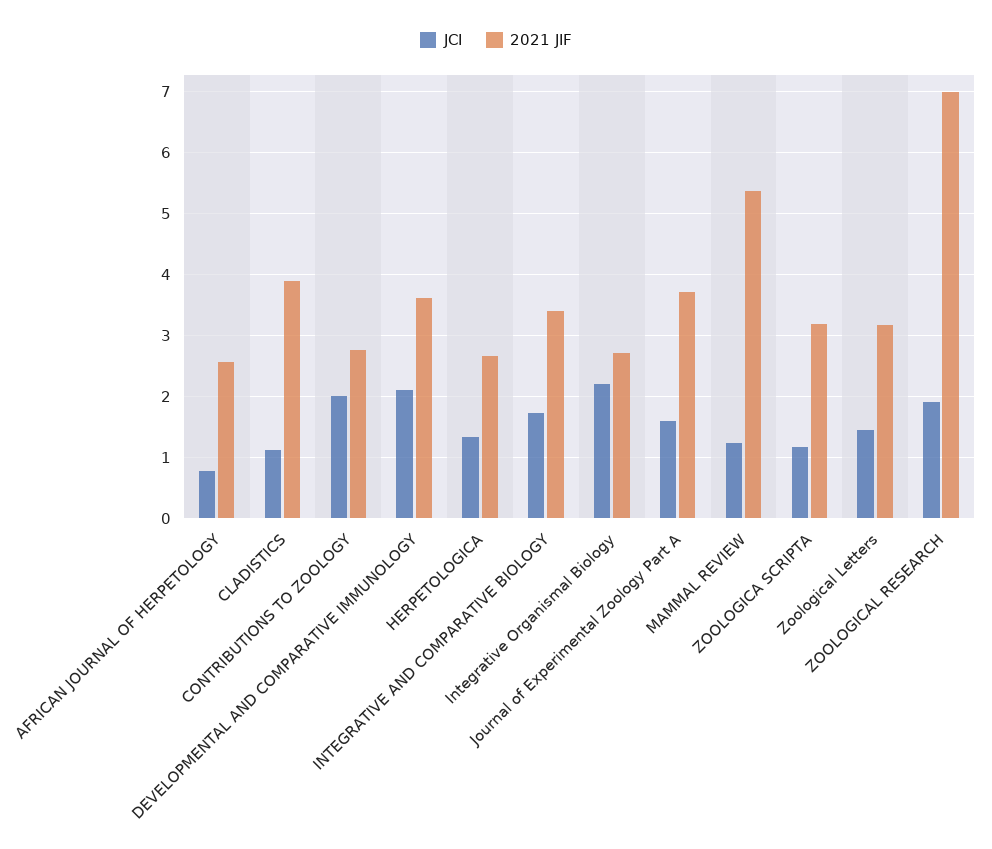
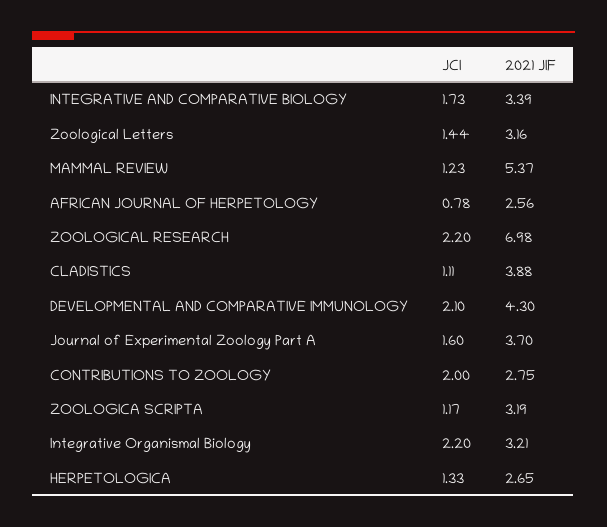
  {
    "JCI": {
      "AFRICAN JOURNAL OF HERPETOLOGY": 0.78,
      "CLADISTICS": 1.11,
      "CONTRIBUTIONS TO ZOOLOGY": 2,
      "DEVELOPMENTAL AND COMPARATIVE IMMUNOLOGY": 2.1,
      "HERPETOLOGICA": 1.33,
      "INTEGRATIVE AND COMPARATIVE BIOLOGY": 1.73,
      "Integrative Organismal Biology": 2.2,
      "Journal of Experimental Zoology Part A": 1.6,
      "MAMMAL REVIEW": 1.23,
      "ZOOLOGICA SCRIPTA": 1.17,
      "Zoological Letters": 1.44,
-     "ZOOLOGICAL RESEARCH": 1.9
+     "ZOOLOGICAL RESEARCH": 2.2
    },
    "2021 JIF": {
      "AFRICAN JOURNAL OF HERPETOLOGY": 2.56,
      "CLADISTICS": 3.88,
      "CONTRIBUTIONS TO ZOOLOGY": 2.75,
-     "DEVELOPMENTAL AND COMPARATIVE IMMUNOLOGY": 3.6,
+     "DEVELOPMENTAL AND COMPARATIVE IMMUNOLOGY": 4.3,
      "HERPETOLOGICA": 2.65,
      "INTEGRATIVE AND COMPARATIVE BIOLOGY": 3.39,
-     "Integrative Organismal Biology": 2.7,
+     "Integrative Organismal Biology": 3.21,
      "Journal of Experimental Zoology Part A": 3.7,
      "MAMMAL REVIEW": 5.37,
      "ZOOLOGICA SCRIPTA": 3.19,
      "Zoological Letters": 3.16,
      "ZOOLOGICAL RESEARCH": 6.98
    }
  }

